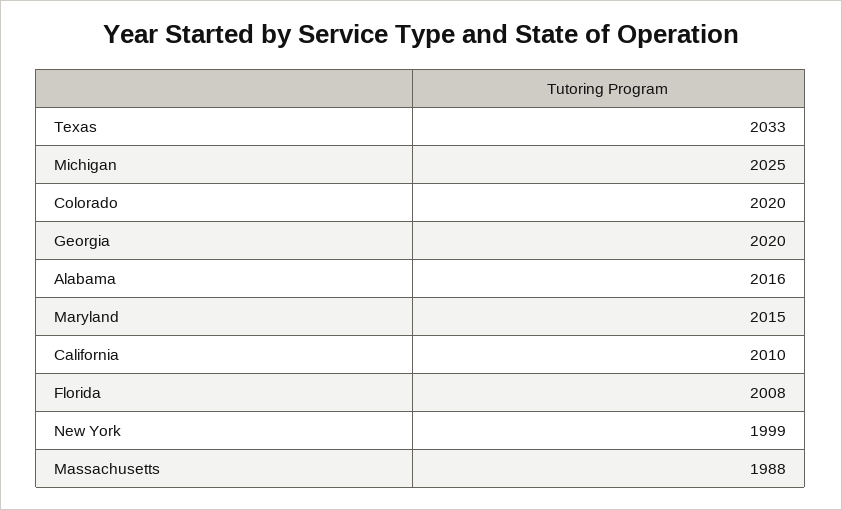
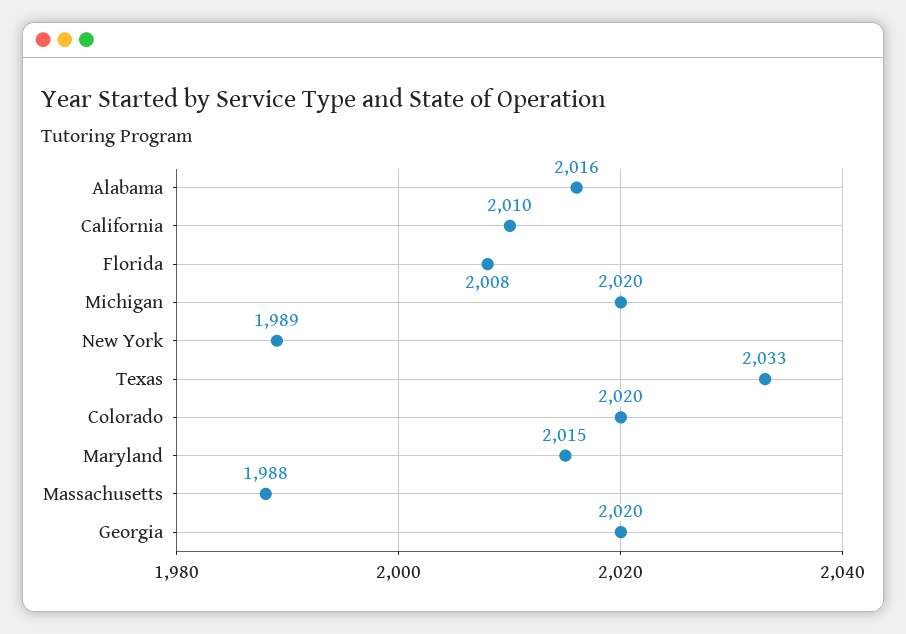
  {
    "Texas": 2033,
-   "Michigan": 2025,
+   "Michigan": 2020,
    "Colorado": 2020,
    "Georgia": 2020,
    "Alabama": 2016,
    "Maryland": 2015,
    "California": 2010,
    "Florida": 2008,
-   "New York": 1999,
+   "New York": 1989,
    "Massachusetts": 1988
  }

